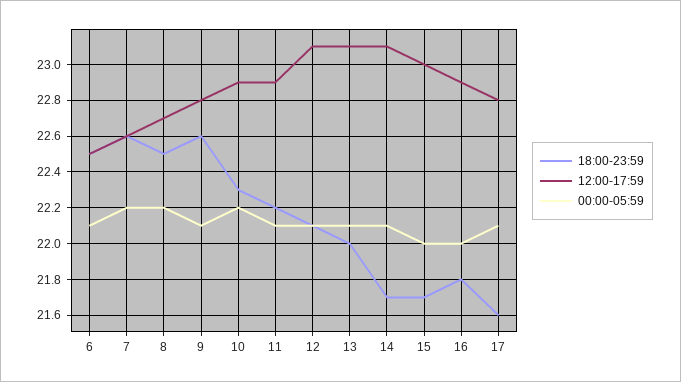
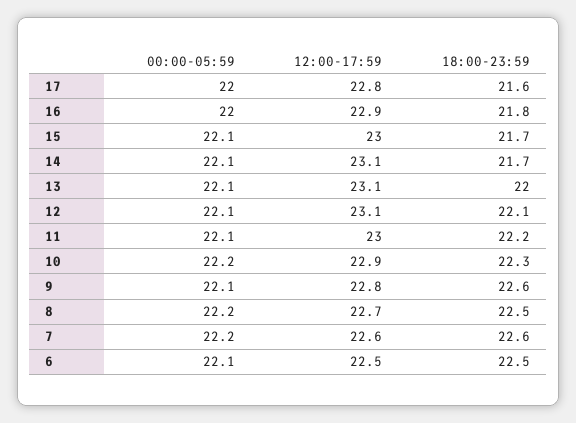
  {
    "18:00-23:59": {
      "6": 22.5,
      "7": 22.6,
      "8": 22.5,
      "9": 22.6,
      "10": 22.3,
      "11": 22.2,
      "12": 22.1,
      "13": 22,
      "14": 21.7,
      "15": 21.7,
      "16": 21.8,
      "17": 21.6
    },
    "12:00-17:59": {
      "6": 22.5,
      "7": 22.6,
      "8": 22.7,
      "9": 22.8,
      "10": 22.9,
-     "11": 22.9,
+     "11": 23,
      "12": 23.1,
      "13": 23.1,
      "14": 23.1,
      "15": 23,
      "16": 22.9,
      "17": 22.8
    },
    "00:00-05:59": {
      "6": 22.1,
      "7": 22.2,
      "8": 22.2,
      "9": 22.1,
      "10": 22.2,
      "11": 22.1,
      "12": 22.1,
      "13": 22.1,
      "14": 22.1,
-     "15": 22,
+     "15": 22.1,
      "16": 22,
-     "17": 22.1
+     "17": 22
    }
  }

